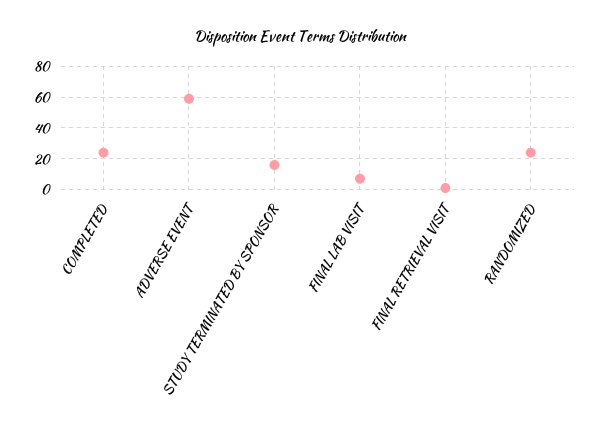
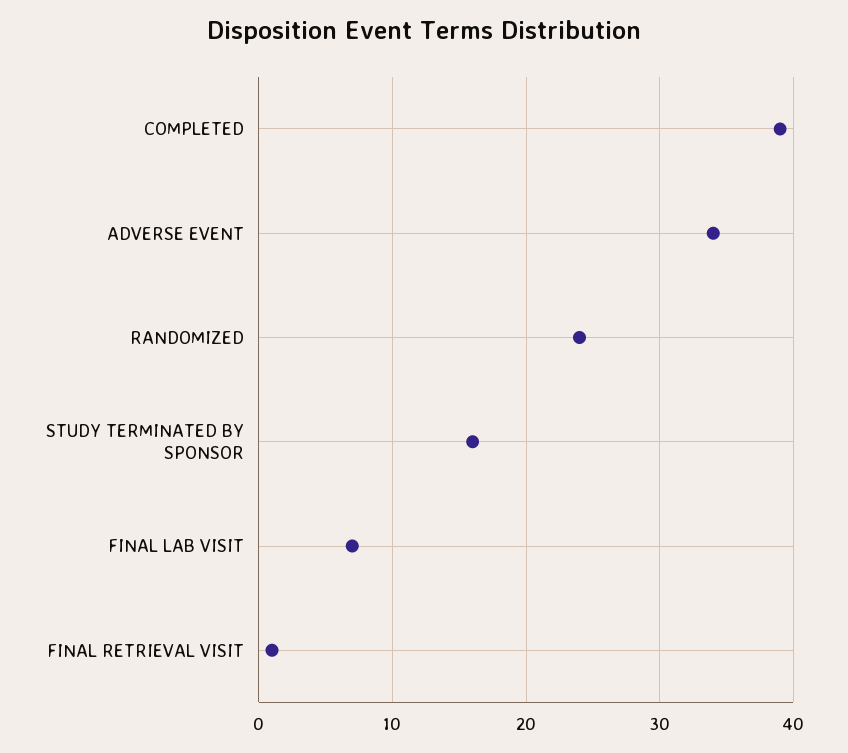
  {
-   "COMPLETED": 25,
+   "COMPLETED": 39,
-   "ADVERSE EVENT": 60,
+   "ADVERSE EVENT": 34,
    "STUDY TERMINATED BY SPONSOR": 16,
    "FINAL LAB VISIT": 7,
    "FINAL RETRIEVAL VISIT": 1,
    "RANDOMIZED": 24
  }

